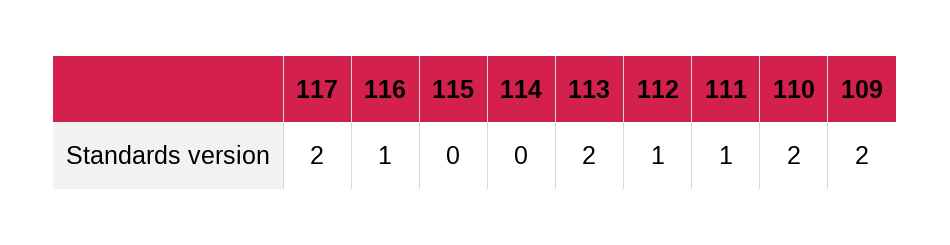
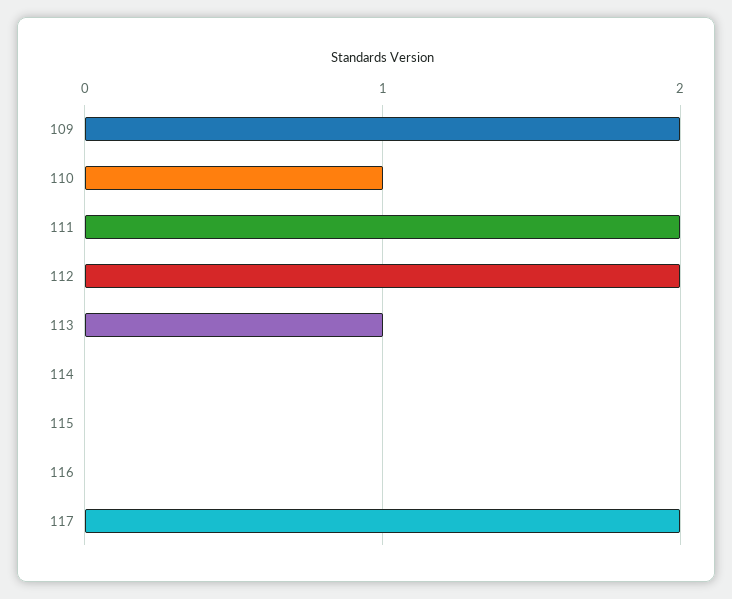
  {
    "117": 2,
-   "116": 1,
+   "116": 0,
    "115": 0,
    "114": 0,
-   "113": 2,
+   "113": 1,
-   "112": 1,
+   "112": 2,
-   "111": 1,
+   "111": 2,
-   "110": 2,
+   "110": 1,
    "109": 2
  }

